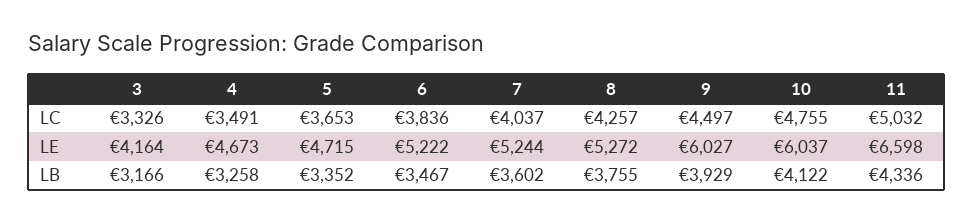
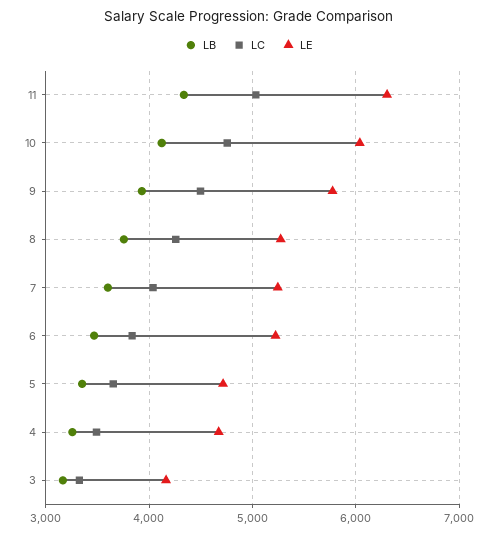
  {
    "LC": {
      "3": 3326,
      "4": 3491,
      "5": 3653,
      "6": 3836,
      "7": 4037,
      "8": 4257,
      "9": 4497,
      "10": 4755,
      "11": 5032
    },
    "LE": {
      "3": 4164,
      "4": 4673,
      "5": 4715,
      "6": 5222,
      "7": 5244,
      "8": 5272,
-     "9": 6027,
+     "9": 5800,
      "10": 6037,
-     "11": 6598
+     "11": 6300
    },
    "LB": {
      "3": 3166,
      "4": 3258,
      "5": 3352,
      "6": 3467,
      "7": 3602,
      "8": 3755,
      "9": 3929,
      "10": 4122,
      "11": 4336
    }
  }

